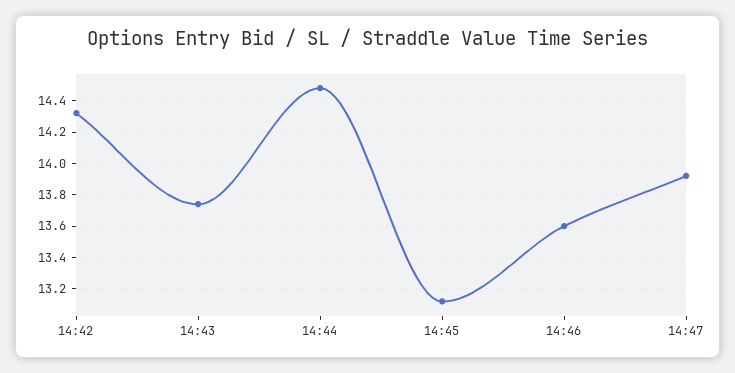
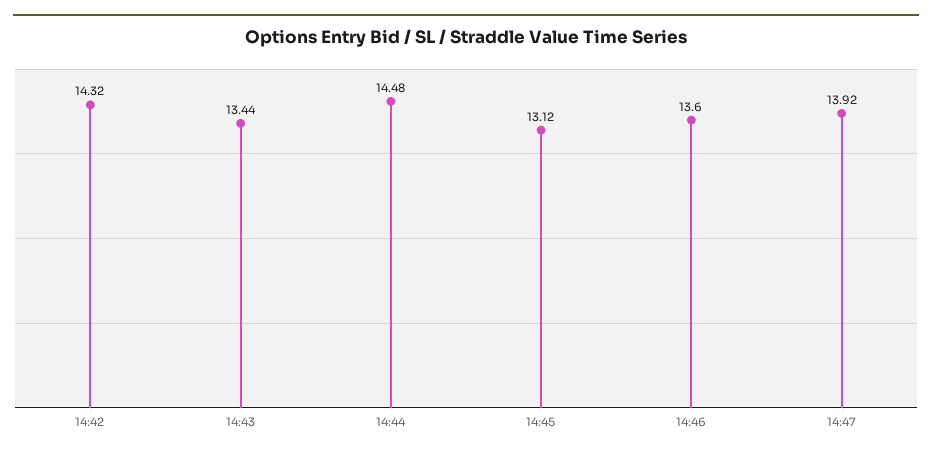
  {
    "14:42": 14.32,
-   "14:43": 13.75,
+   "14:43": 13.44,
    "14:44": 14.48,
    "14:45": 13.12,
    "14:46": 13.6,
    "14:47": 13.92
  }

